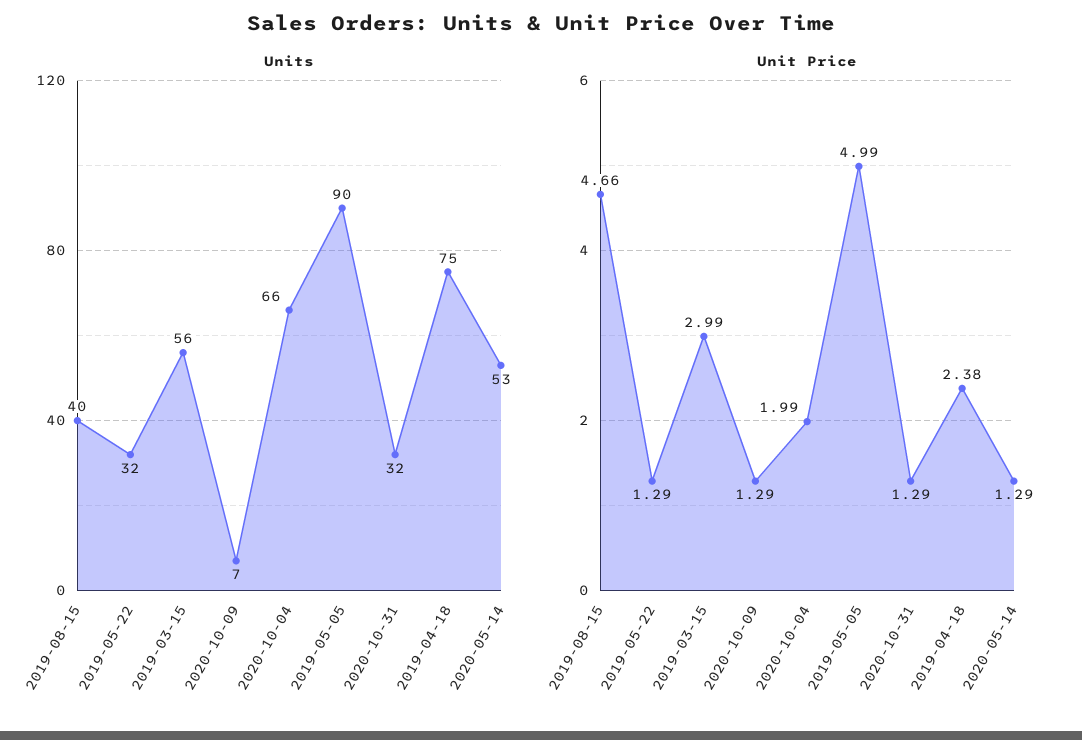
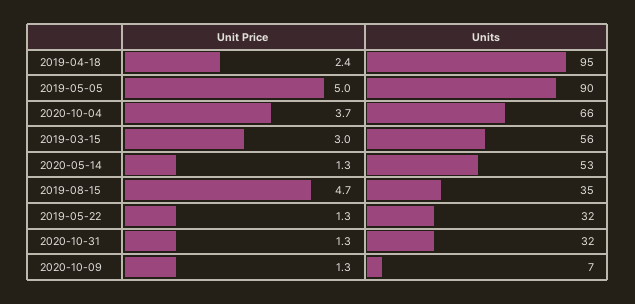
  {
    "Units": {
-     "2019-08-15": 40,
+     "2019-08-15": 35,
      "2019-05-22": 32,
      "2019-03-15": 56,
      "2020-10-09": 7,
      "2020-10-04": 66,
      "2019-05-05": 90,
      "2020-10-31": 32,
-     "2019-04-18": 75,
+     "2019-04-18": 95,
      "2020-05-14": 53
    },
    "Unit Price": {
      "2019-08-15": 4.66,
      "2019-05-22": 1.29,
      "2019-03-15": 2.99,
      "2020-10-09": 1.29,
-     "2020-10-04": 1.99,
+     "2020-10-04": 3.7,
      "2019-05-05": 4.99,
      "2020-10-31": 1.29,
      "2019-04-18": 2.38,
      "2020-05-14": 1.29
    }
  }

